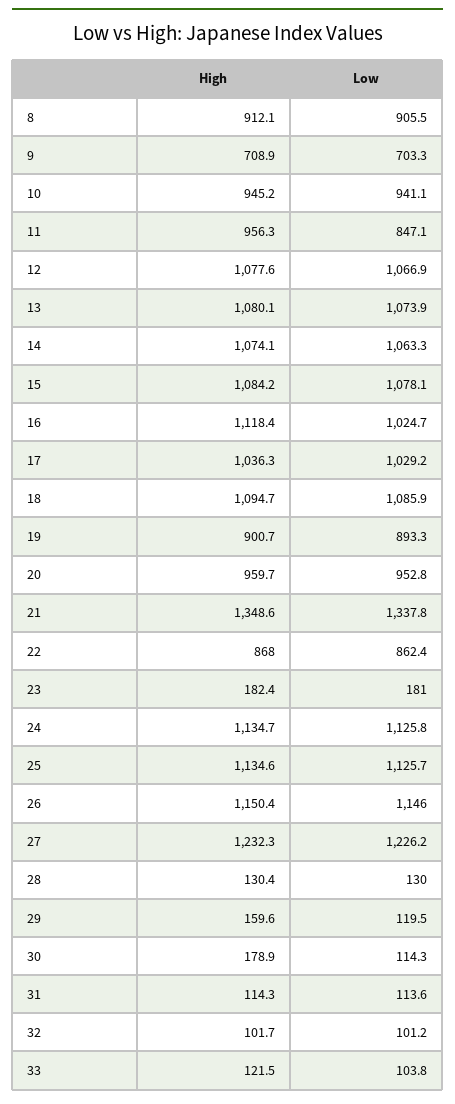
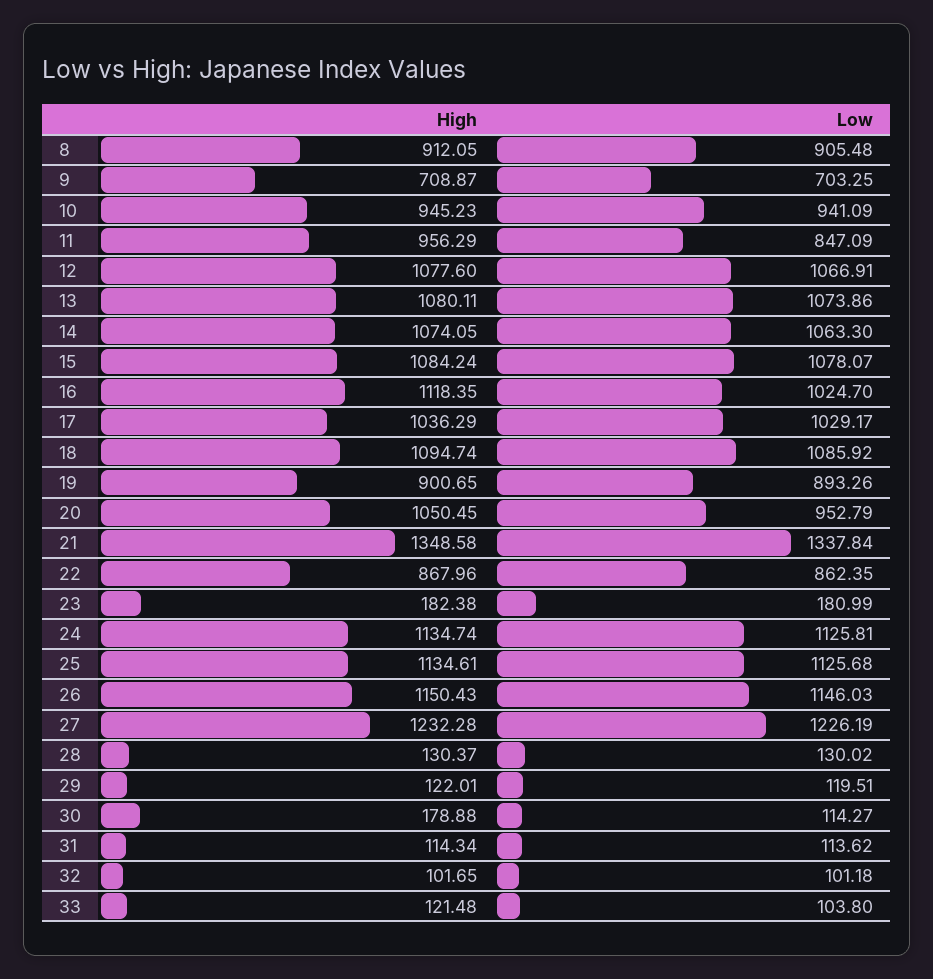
  {
    "High": {
      "8": 912.05,
      "9": 708.87,
      "10": 945.23,
      "11": 956.29,
      "12": 1077.6,
      "13": 1080.11,
      "14": 1074.05,
      "15": 1084.24,
      "16": 1118.35,
      "17": 1036.29,
      "18": 1094.74,
      "19": 900.65,
-     "20": 959.7,
+     "20": 1050.45,
      "21": 1348.58,
      "22": 867.96,
      "23": 182.38,
      "24": 1134.74,
      "25": 1134.61,
      "26": 1150.43,
      "27": 1232.28,
      "28": 130.37,
-     "29": 159.6,
+     "29": 122.01,
      "30": 178.88,
      "31": 114.34,
      "32": 101.65,
      "33": 121.48
    },
    "Low": {
      "8": 905.48,
      "9": 703.25,
      "10": 941.09,
      "11": 847.09,
      "12": 1066.91,
      "13": 1073.86,
      "14": 1063.3,
      "15": 1078.07,
      "16": 1024.7,
      "17": 1029.17,
      "18": 1085.92,
      "19": 893.26,
      "20": 952.79,
      "21": 1337.84,
      "22": 862.35,
      "23": 180.99,
      "24": 1125.81,
      "25": 1125.68,
      "26": 1146.03,
      "27": 1226.19,
      "28": 130.02,
      "29": 119.51,
      "30": 114.27,
      "31": 113.62,
      "32": 101.18,
      "33": 103.8
    }
  }

